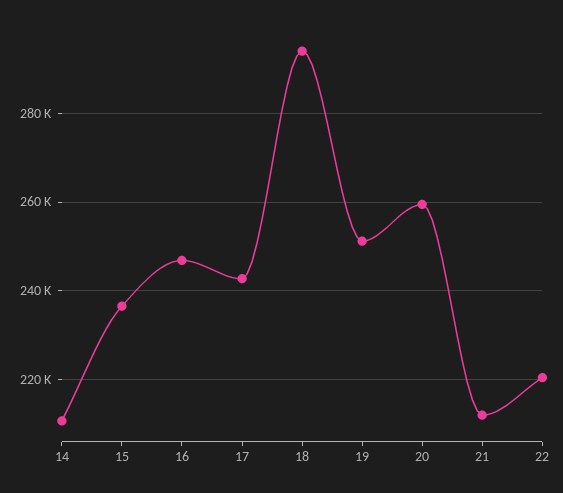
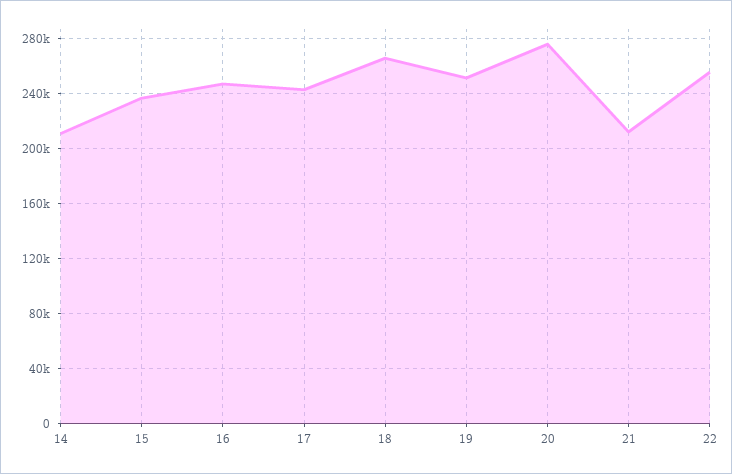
  {
    "14": 210000,
    "15": 236000,
    "16": 246000,
    "17": 242000,
-   "18": 294000,
+   "18": 265000,
    "19": 252000,
-   "20": 260000,
+   "20": 275000,
    "21": 212000,
-   "22": 220000
+   "22": 255000
  }

